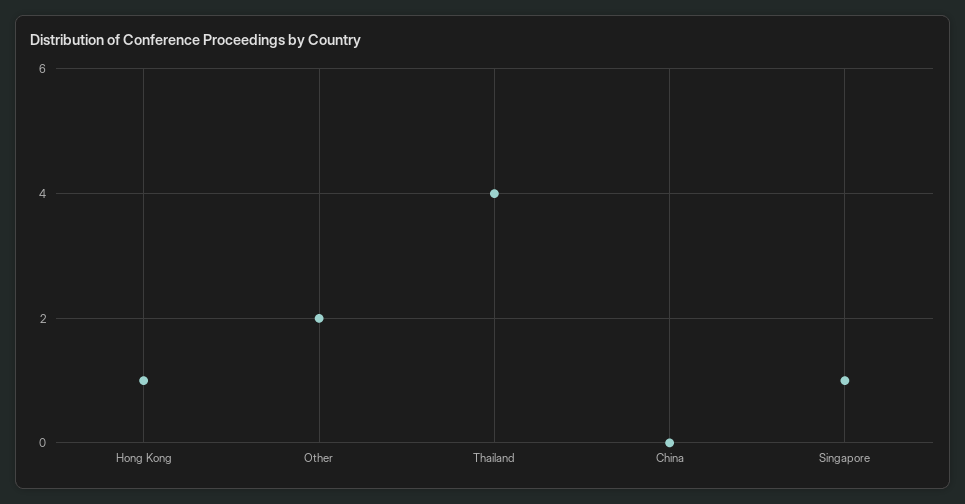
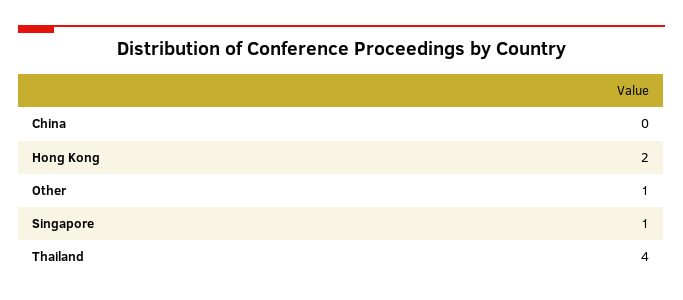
  {
-   "Hong Kong": 1,
+   "Hong Kong": 2,
-   "Other": 2,
+   "Other": 1,
    "Thailand": 4,
    "China": 0,
    "Singapore": 1
  }

